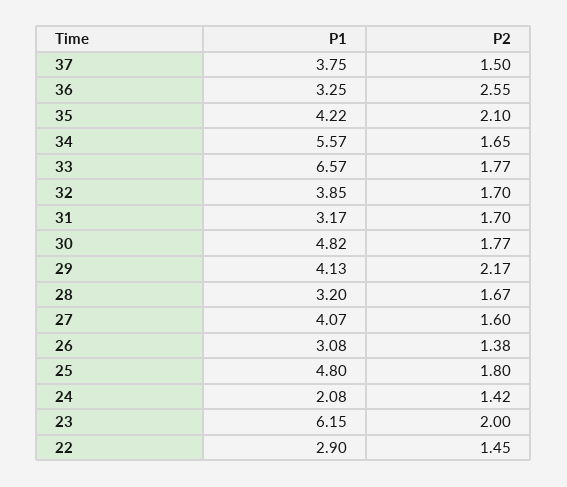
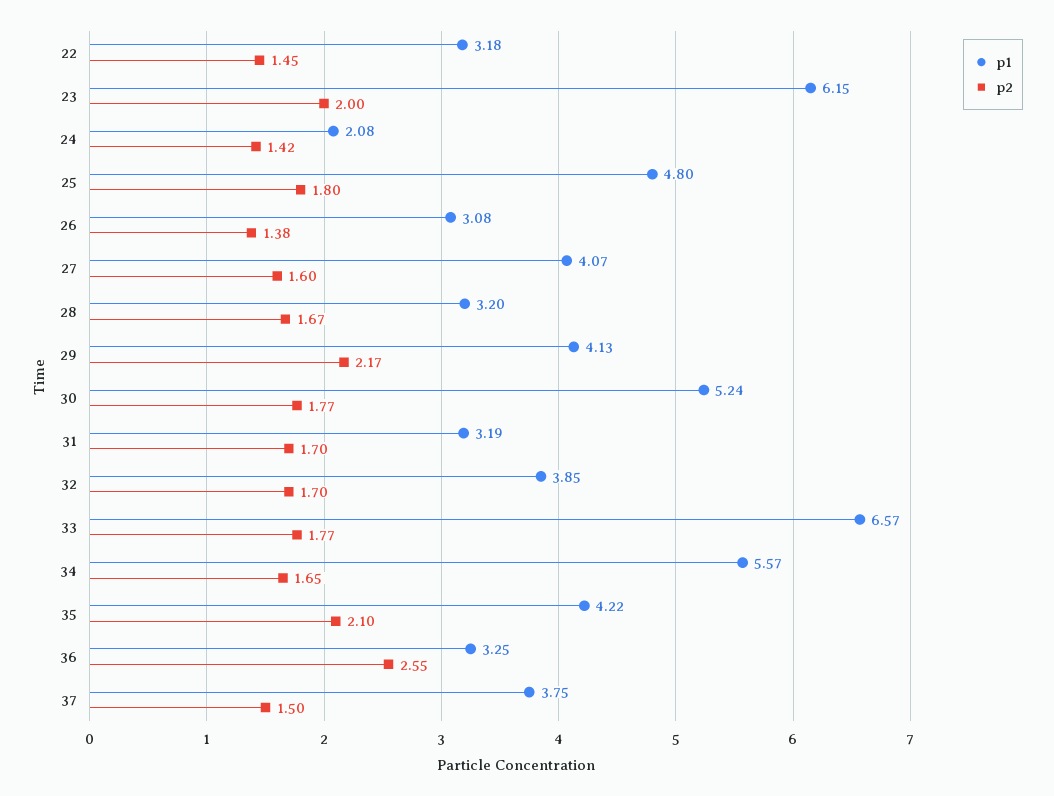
  {
    "P1": {
      "37": 3.75,
      "36": 3.25,
      "35": 4.22,
      "34": 5.57,
      "33": 6.57,
      "32": 3.85,
-     "31": 3.17,
+     "31": 3.19,
-     "30": 4.82,
+     "30": 5.24,
      "29": 4.13,
      "28": 3.2,
      "27": 4.07,
      "26": 3.08,
      "25": 4.8,
      "24": 2.08,
      "23": 6.15,
-     "22": 2.9
+     "22": 3.18
    },
    "P2": {
      "37": 1.5,
      "36": 2.55,
      "35": 2.1,
      "34": 1.65,
      "33": 1.77,
      "32": 1.7,
      "31": 1.7,
      "30": 1.77,
      "29": 2.17,
      "28": 1.67,
      "27": 1.6,
      "26": 1.38,
      "25": 1.8,
      "24": 1.42,
      "23": 2,
      "22": 1.45
    }
  }

